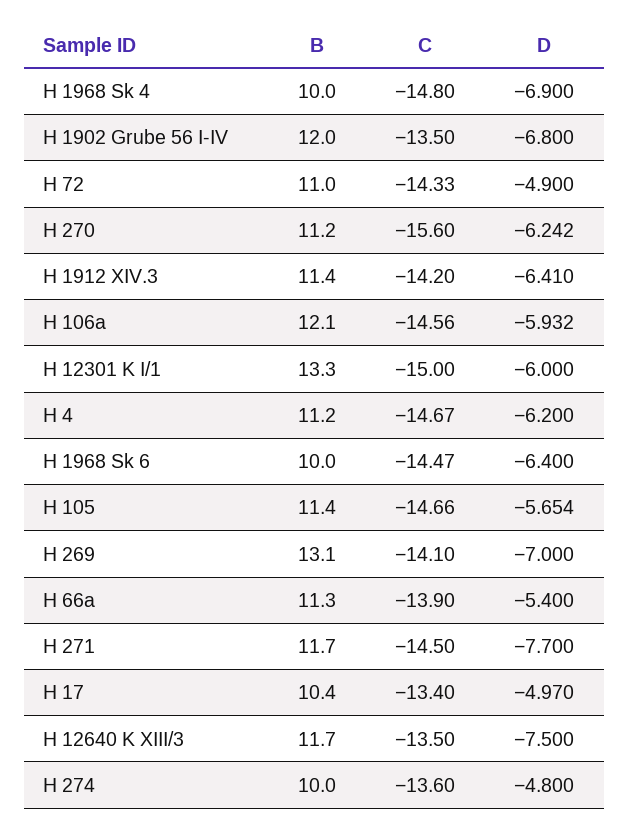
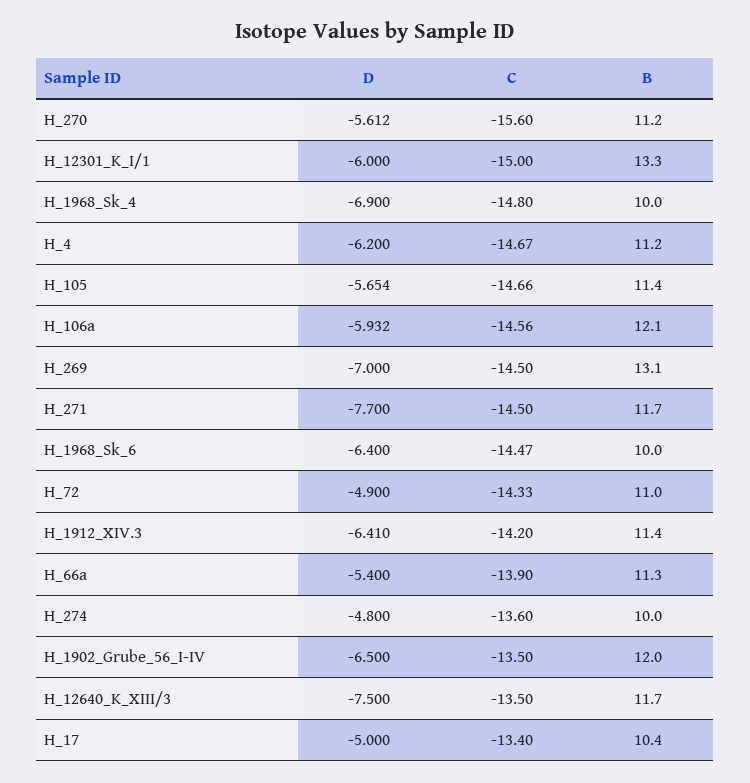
  {
    "B": {
      "H 1968 Sk 4": 10,
      "H 1902 Grube 56 I-IV": 12,
      "H 72": 11,
      "H 270": 11.2,
      "H 1912 XIV.3": 11.4,
      "H 106a": 12.1,
      "H 12301 K I/1": 13.3,
      "H 4": 11.2,
      "H 1968 Sk 6": 10,
      "H 105": 11.4,
      "H 269": 13.1,
      "H 66a": 11.3,
      "H 271": 11.7,
      "H 17": 10.4,
      "H 12640 K XIII/3": 11.7,
      "H 274": 10
    },
    "C": {
      "H 1968 Sk 4": -14.8,
      "H 1902 Grube 56 I-IV": -13.5,
      "H 72": -14.33,
      "H 270": -15.6,
      "H 1912 XIV.3": -14.2,
      "H 106a": -14.56,
      "H 12301 K I/1": -15,
      "H 4": -14.67,
      "H 1968 Sk 6": -14.47,
      "H 105": -14.66,
-     "H 269": -14.1,
+     "H 269": -14.5,
      "H 66a": -13.9,
      "H 271": -14.5,
      "H 17": -13.4,
      "H 12640 K XIII/3": -13.5,
      "H 274": -13.6
    },
    "D": {
      "H 1968 Sk 4": -6.9,
-     "H 1902 Grube 56 I-IV": -6.8,
+     "H 1902 Grube 56 I-IV": -6.5,
      "H 72": -4.9,
-     "H 270": -6.242,
+     "H 270": -5.612,
      "H 1912 XIV.3": -6.41,
      "H 106a": -5.932,
      "H 12301 K I/1": -6,
      "H 4": -6.2,
      "H 1968 Sk 6": -6.4,
      "H 105": -5.654,
      "H 269": -7,
      "H 66a": -5.4,
      "H 271": -7.7,
-     "H 17": -4.97,
+     "H 17": -5,
      "H 12640 K XIII/3": -7.5,
      "H 274": -4.8
    }
  }

